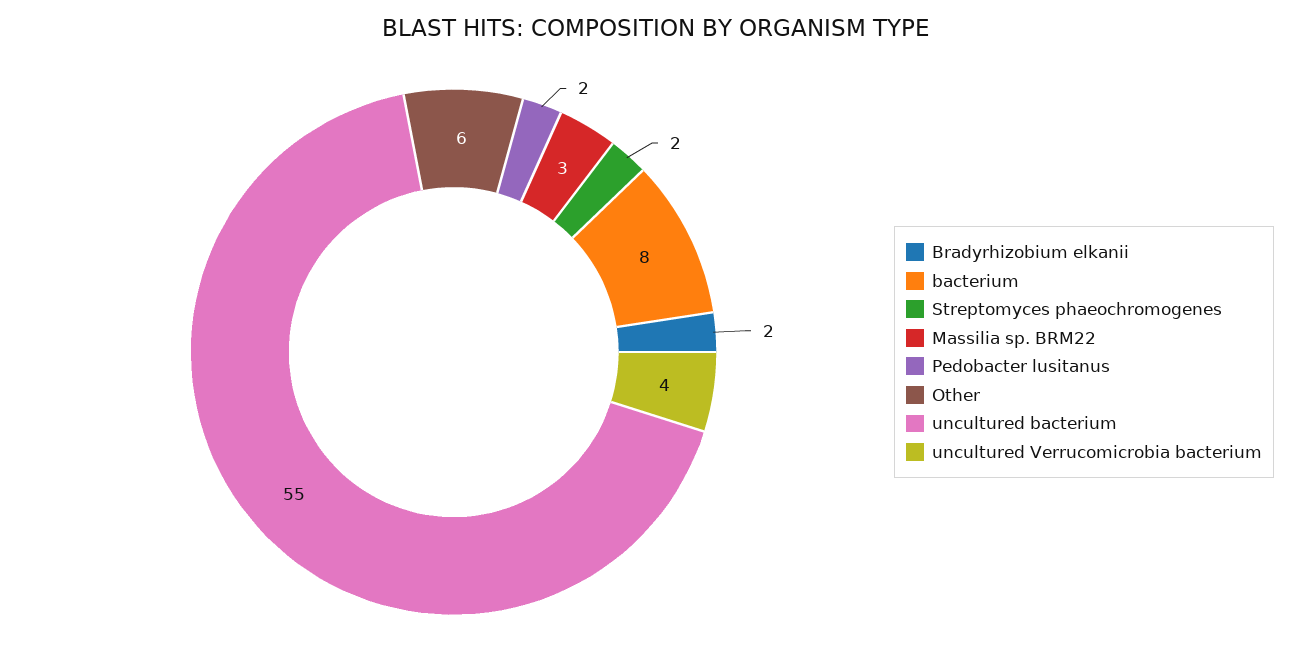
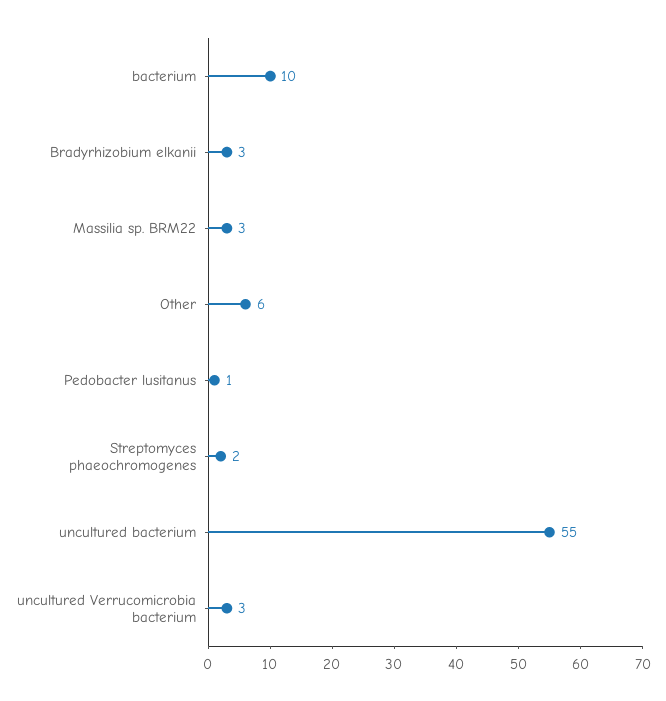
  {
-   "Bradyrhizobium elkanii": 2,
+   "Bradyrhizobium elkanii": 3,
-   "bacterium": 8,
+   "bacterium": 10,
    "Streptomyces phaeochromogenes": 2,
    "Massilia sp. BRM22": 3,
-   "Pedobacter lusitanus": 2,
+   "Pedobacter lusitanus": 1,
    "Other": 6,
    "uncultured bacterium": 55,
-   "uncultured Verrucomicrobia bacterium": 4
+   "uncultured Verrucomicrobia bacterium": 3
  }

